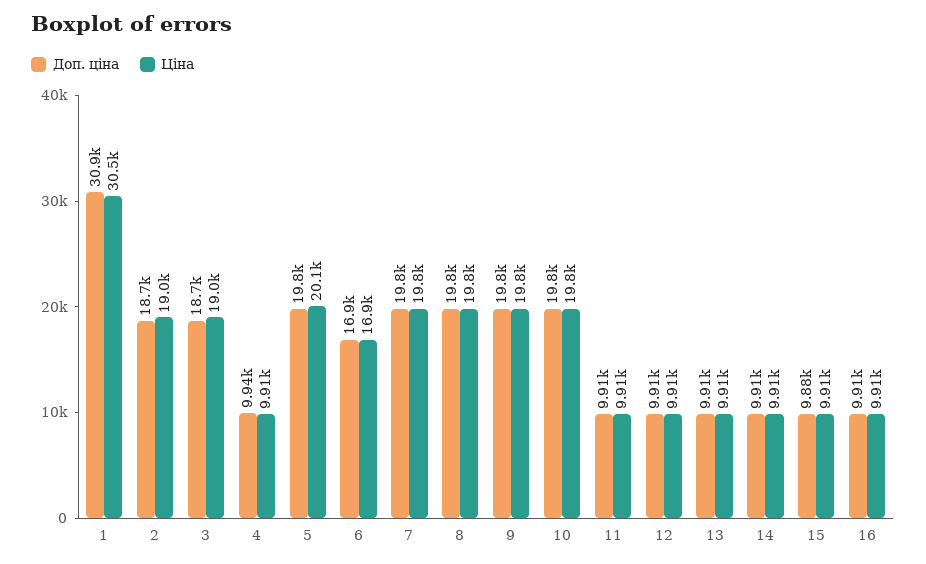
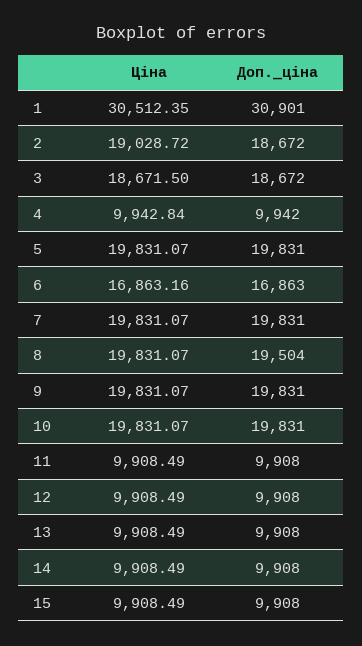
  {
    "Доп. ціна": {
      "1": 30901,
      "2": 18672,
      "3": 18672,
      "4": 9942,
      "5": 19831,
      "6": 16863,
      "7": 19831,
-     "8": 19800,
+     "8": 19504,
      "9": 19831,
      "10": 19831,
      "11": 9908,
      "12": 9908,
      "13": 9908,
      "14": 9908,
-     "15": 9880,
+     "15": 9908
-     "16": 9910
    },
    "Ціна": {
      "1": 30512.35,
      "2": 19028.72,
-     "3": 19000,
+     "3": 18671.5,
-     "4": 9910,
+     "4": 9942.84,
-     "5": 20100,
+     "5": 19831.07,
      "6": 16863.16,
      "7": 19831.07,
      "8": 19831.07,
      "9": 19831.07,
      "10": 19831.07,
      "11": 9908.49,
      "12": 9908.49,
      "13": 9908.49,
      "14": 9908.49,
-     "15": 9908.49,
+     "15": 9908.49
-     "16": 9910
    }
  }

